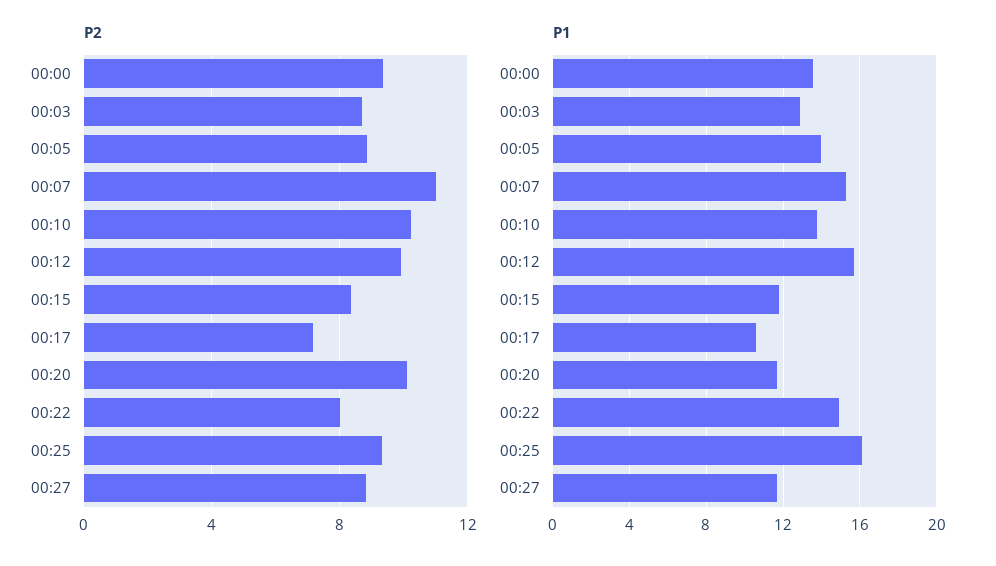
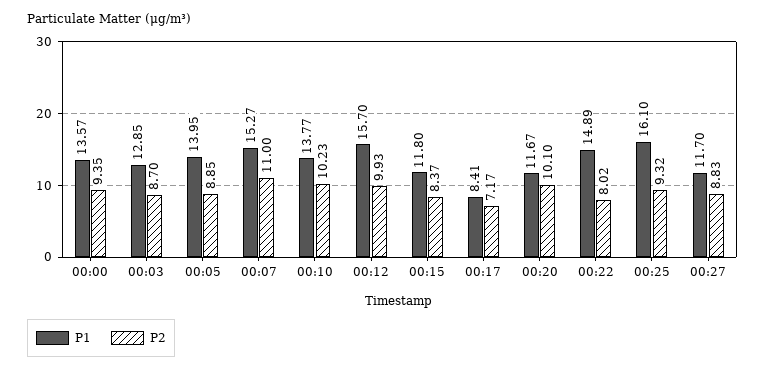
  {
    "P2": {
      "00:00": 9.35,
      "00:03": 8.7,
      "00:05": 8.85,
      "00:07": 11,
      "00:10": 10.23,
      "00:12": 9.93,
      "00:15": 8.37,
      "00:17": 7.17,
      "00:20": 10.1,
      "00:22": 8.02,
      "00:25": 9.32,
      "00:27": 8.83
    },
    "P1": {
      "00:00": 13.57,
      "00:03": 12.85,
      "00:05": 13.95,
      "00:07": 15.27,
      "00:10": 13.77,
      "00:12": 15.7,
      "00:15": 11.8,
-     "00:17": 10.5,
+     "00:17": 8.41,
      "00:20": 11.67,
      "00:22": 14.89,
      "00:25": 16.1,
      "00:27": 11.7
    }
  }

